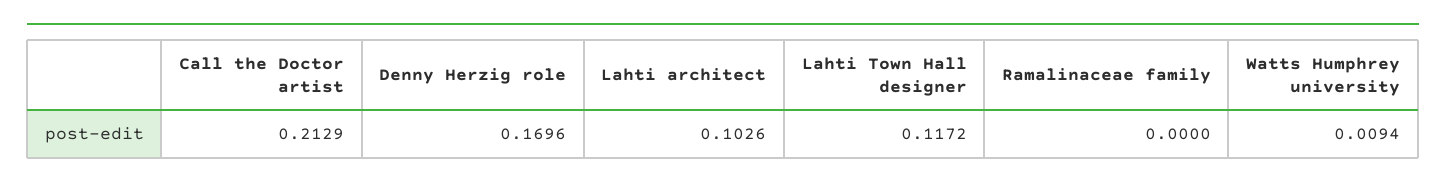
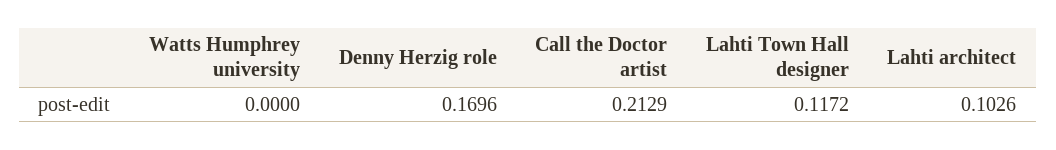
  {
    "Call the Doctor artist": 0.2129,
    "Denny Herzig role": 0.1696,
    "Lahti architect": 0.1026,
    "Lahti Town Hall designer": 0.1172,
-   "Ramalinaceae family": 0,
-   "Watts Humphrey university": 0.0094
+   "Watts Humphrey university": 0
  }

